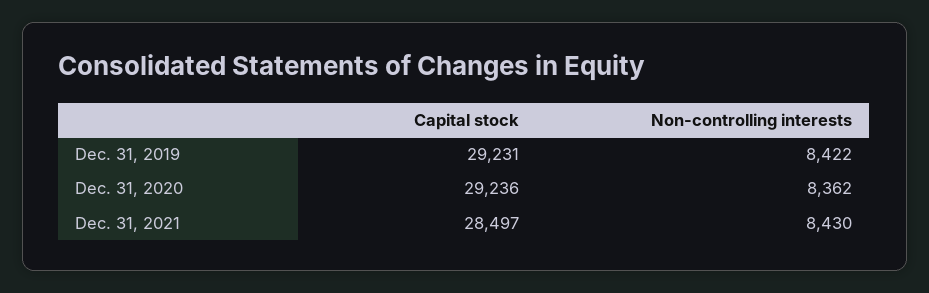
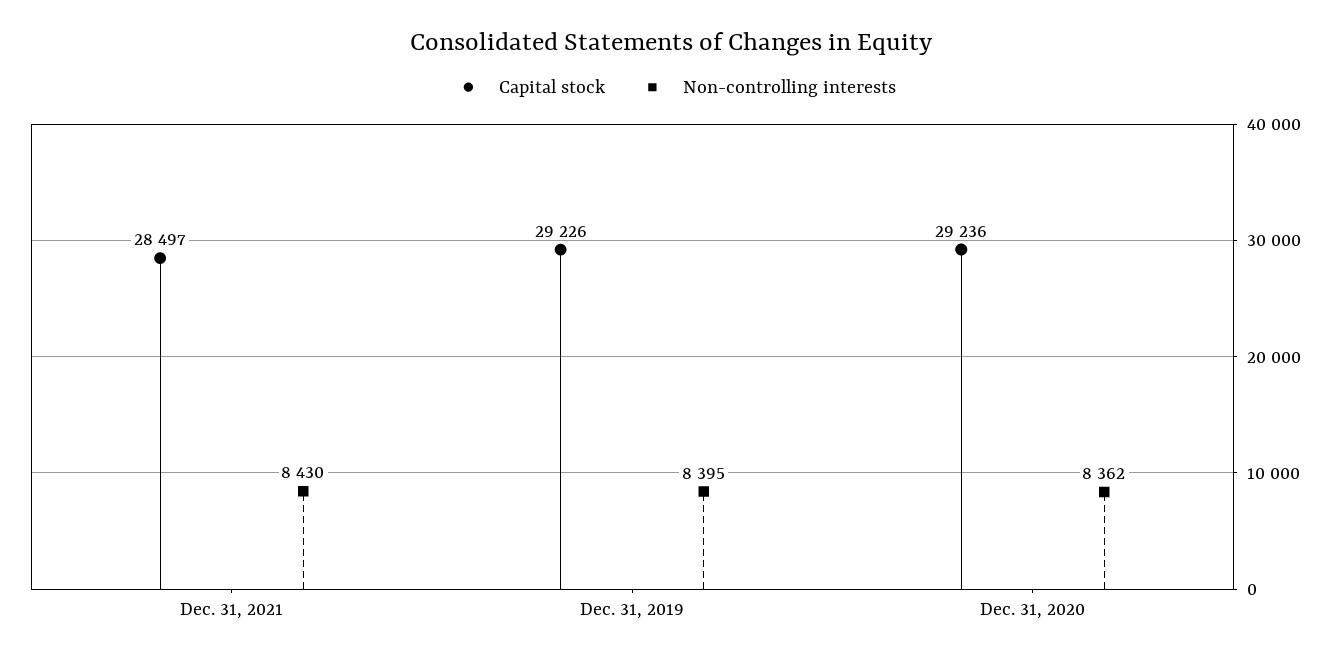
  {
    "Capital stock": {
-     "Dec. 31, 2019": 29231,
+     "Dec. 31, 2019": 29226,
      "Dec. 31, 2020": 29236,
      "Dec. 31, 2021": 28497
    },
    "Non-controlling interests": {
-     "Dec. 31, 2019": 8422,
+     "Dec. 31, 2019": 8395,
      "Dec. 31, 2020": 8362,
      "Dec. 31, 2021": 8430
    }
  }

